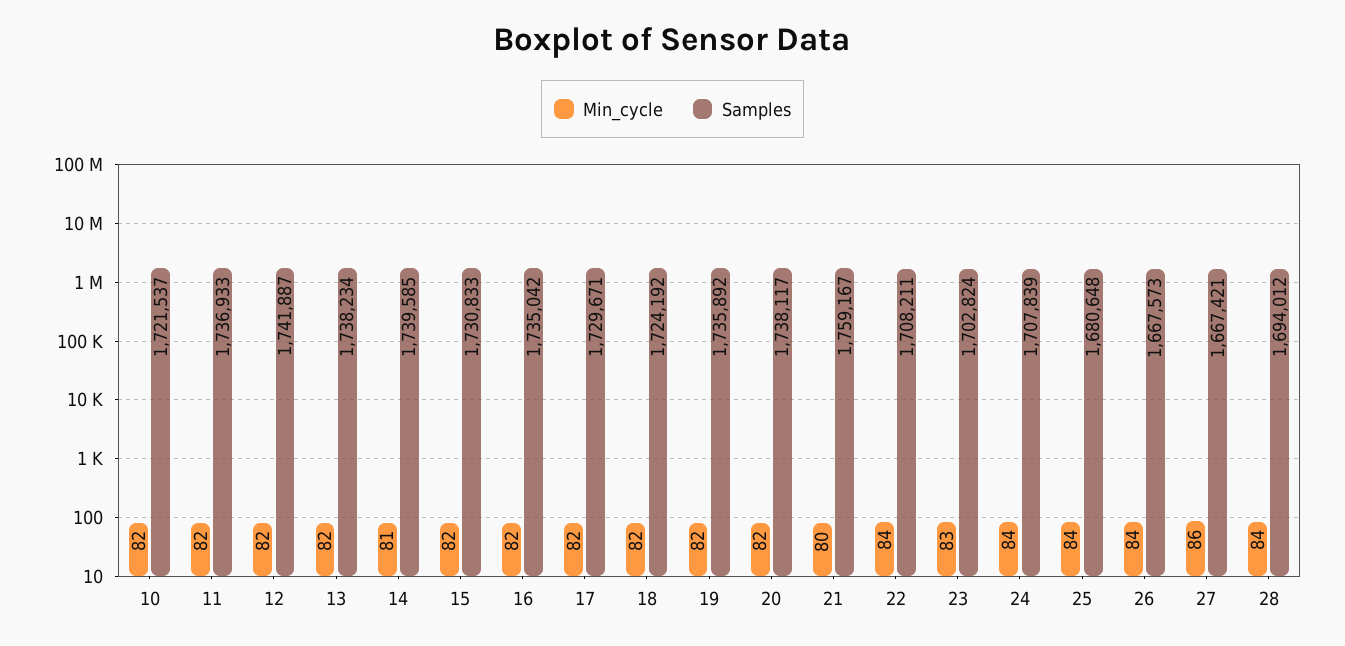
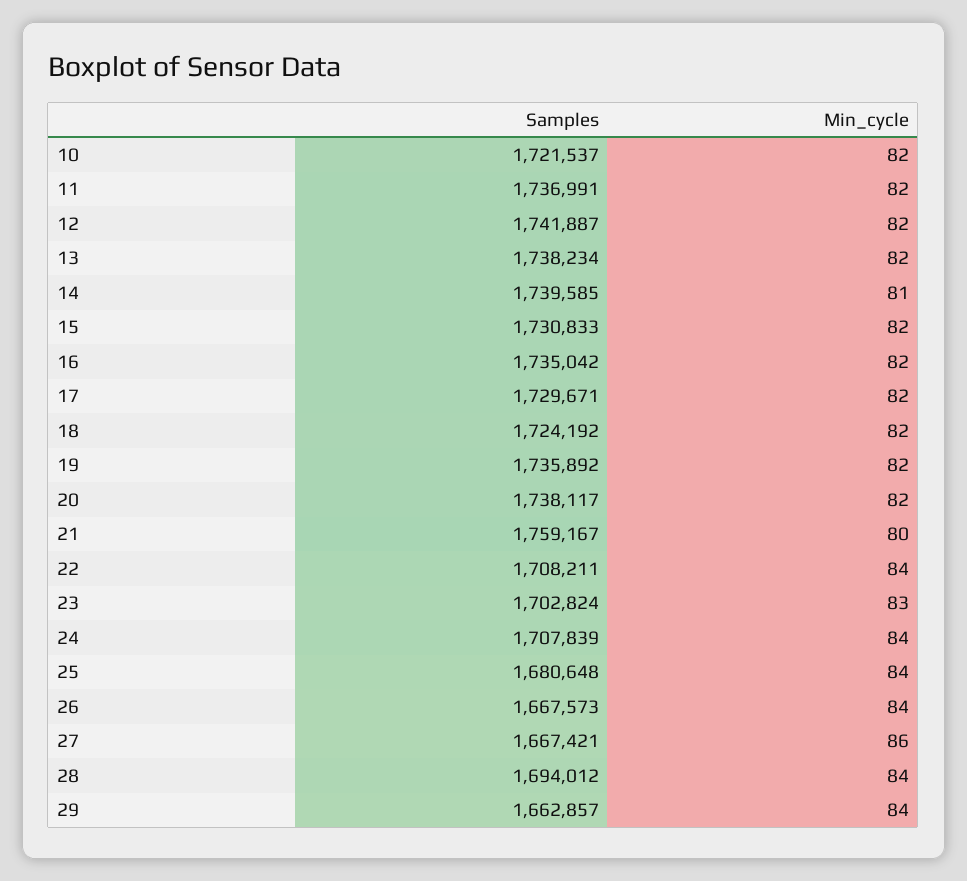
  {
    "Min_cycle": {
      "10": 82,
      "11": 82,
      "12": 82,
      "13": 82,
      "14": 81,
      "15": 82,
      "16": 82,
      "17": 82,
      "18": 82,
      "19": 82,
      "20": 82,
      "21": 80,
      "22": 84,
      "23": 83,
      "24": 84,
      "25": 84,
      "26": 84,
      "27": 86,
-     "28": 84
+     "28": 84,
+     "29": 84
    },
    "Samples": {
      "10": 1721537,
-     "11": 1736933,
+     "11": 1736991,
      "12": 1741887,
      "13": 1738234,
      "14": 1739585,
      "15": 1730833,
      "16": 1735042,
      "17": 1729671,
      "18": 1724192,
      "19": 1735892,
      "20": 1738117,
      "21": 1759167,
      "22": 1708211,
      "23": 1702824,
      "24": 1707839,
      "25": 1680648,
      "26": 1667573,
      "27": 1667421,
-     "28": 1694012
+     "28": 1694012,
+     "29": 1662857
    }
  }

